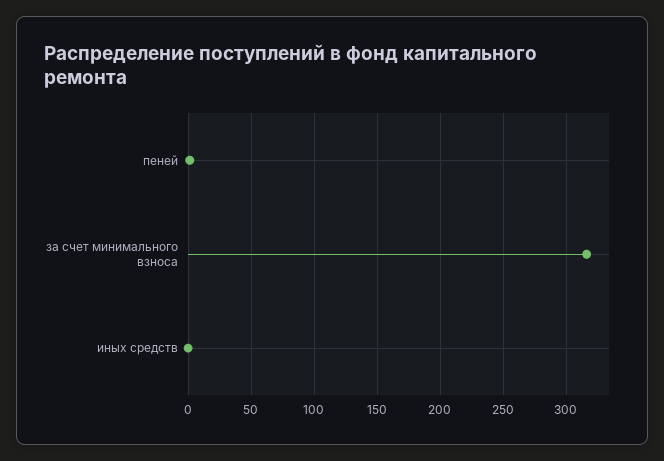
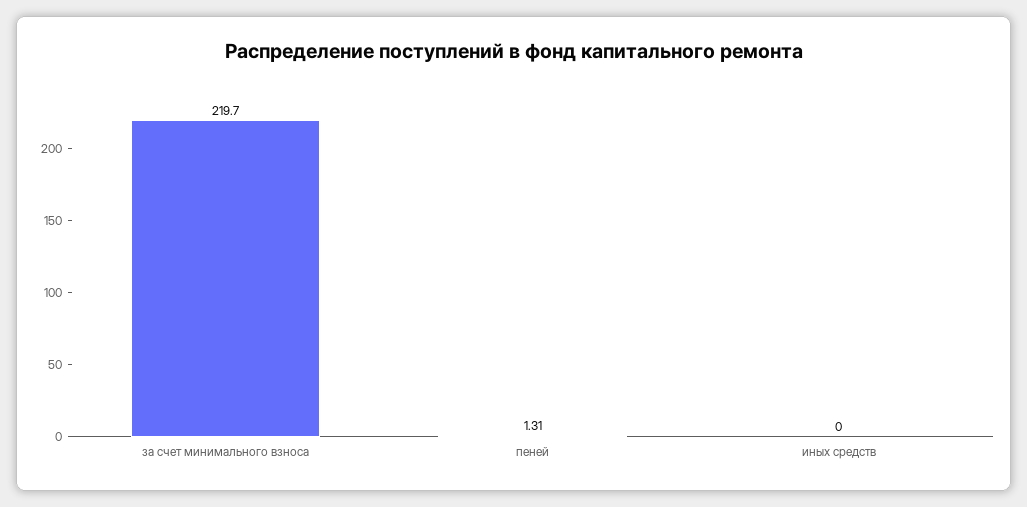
  {
    "пеней": 1.31,
-   "за счет минимального взноса": 315,
+   "за счет минимального взноса": 219.7,
    "иных средств": 0
  }

